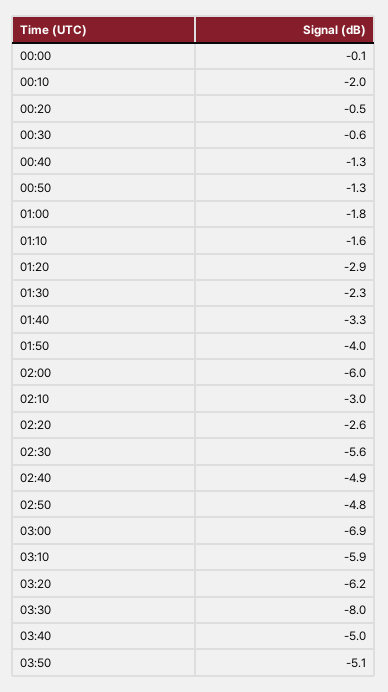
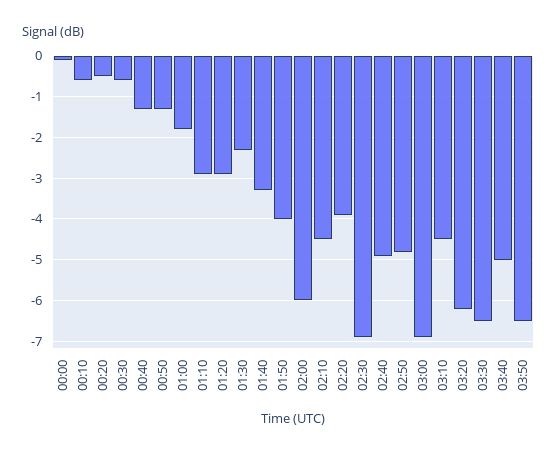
  {
    "00:00": -0.1,
-   "00:10": -2,
+   "00:10": -0.5,
    "00:20": -0.5,
    "00:30": -0.6,
    "00:40": -1.3,
    "00:50": -1.3,
    "01:00": -1.8,
-   "01:10": -1.6,
+   "01:10": -3,
    "01:20": -2.9,
    "01:30": -2.3,
    "01:40": -3.3,
    "01:50": -4,
    "02:00": -6,
-   "02:10": -3,
+   "02:10": -4.5,
-   "02:20": -2.6,
+   "02:20": -4,
-   "02:30": -5.6,
+   "02:30": -7,
    "02:40": -4.9,
    "02:50": -4.8,
    "03:00": -6.9,
-   "03:10": -5.9,
+   "03:10": -4.5,
    "03:20": -6.2,
-   "03:30": -8,
+   "03:30": -6.5,
    "03:40": -5,
-   "03:50": -5.1
+   "03:50": -6.5
  }

